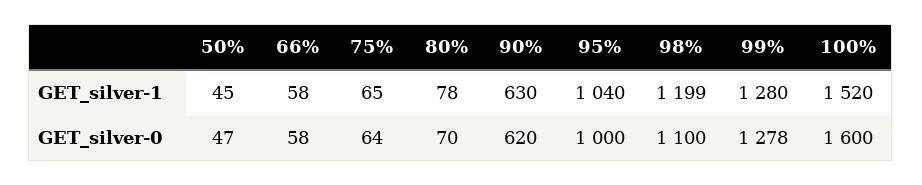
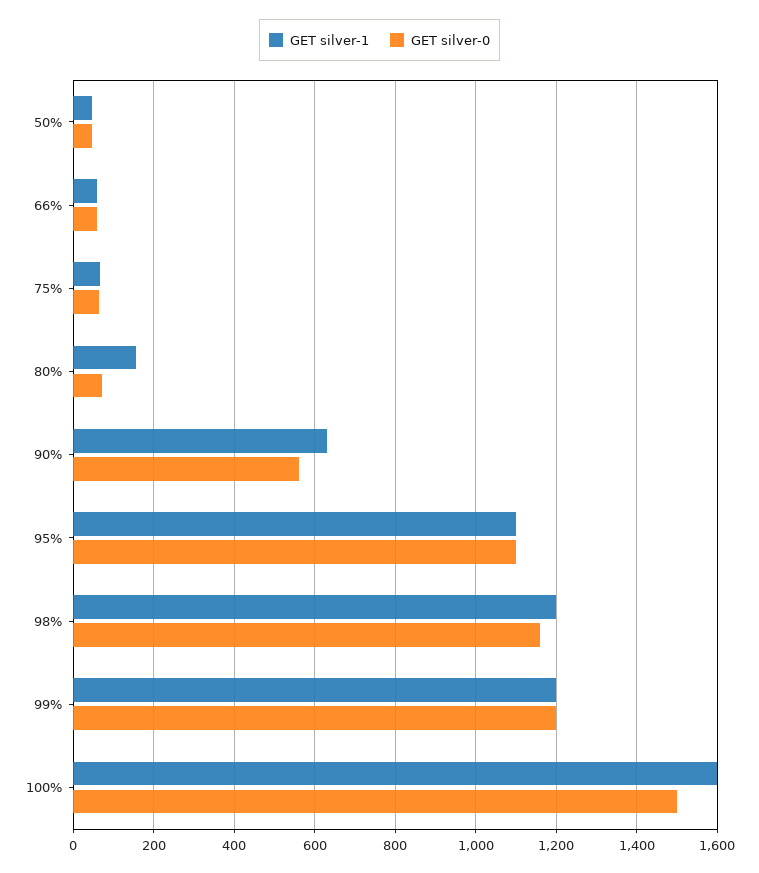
  {
    "GET_silver-1": {
      "50%": 45,
      "66%": 58,
      "75%": 65,
-     "80%": 78,
+     "80%": 160,
      "90%": 630,
-     "95%": 1040,
+     "95%": 1100,
      "98%": 1199,
-     "99%": 1280,
+     "99%": 1200,
-     "100%": 1520
+     "100%": 1600
    },
    "GET_silver-0": {
      "50%": 47,
      "66%": 58,
      "75%": 64,
      "80%": 70,
-     "90%": 620,
+     "90%": 560,
-     "95%": 1000,
+     "95%": 1100,
-     "98%": 1100,
+     "98%": 1160,
-     "99%": 1278,
+     "99%": 1200,
-     "100%": 1600
+     "100%": 1500
    }
  }

